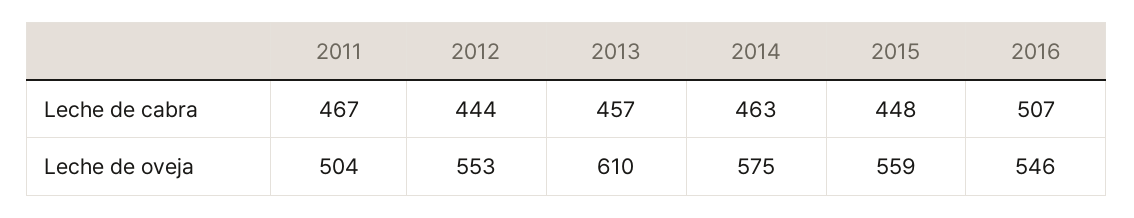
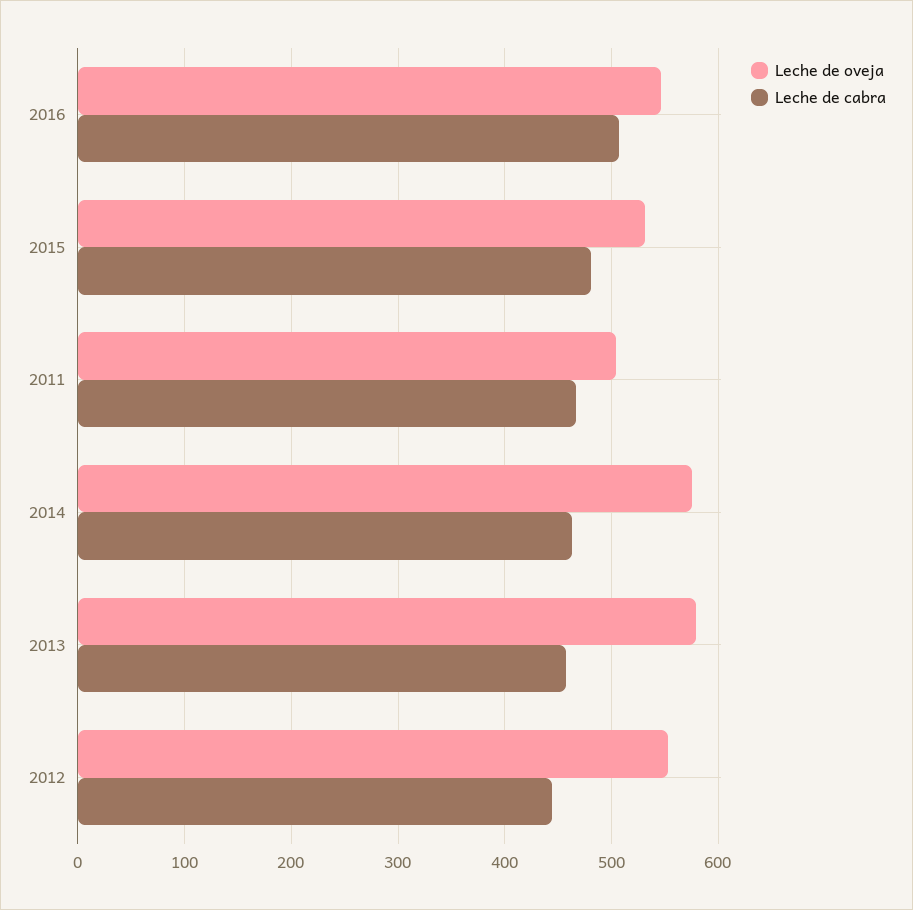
  {
    "Leche de cabra": {
      "2011": 467,
      "2012": 444,
      "2013": 457,
      "2014": 463,
-     "2015": 448,
+     "2015": 480,
      "2016": 507
    },
    "Leche de oveja": {
      "2011": 504,
      "2012": 553,
-     "2013": 610,
+     "2013": 580,
      "2014": 575,
-     "2015": 559,
+     "2015": 530,
      "2016": 546
    }
  }

